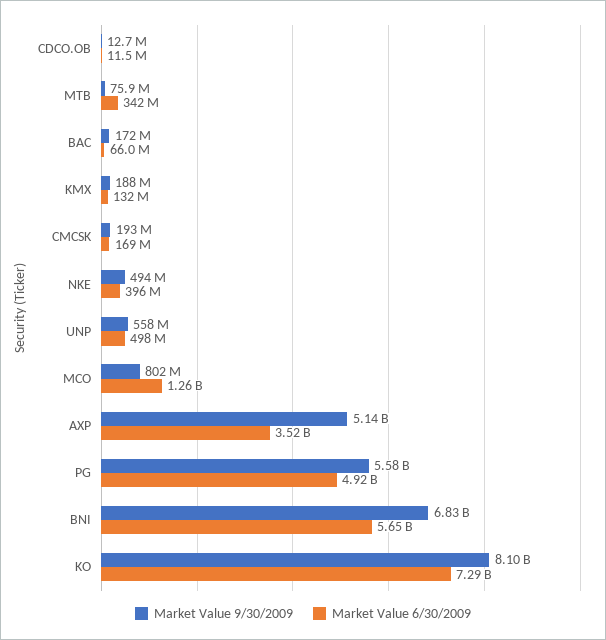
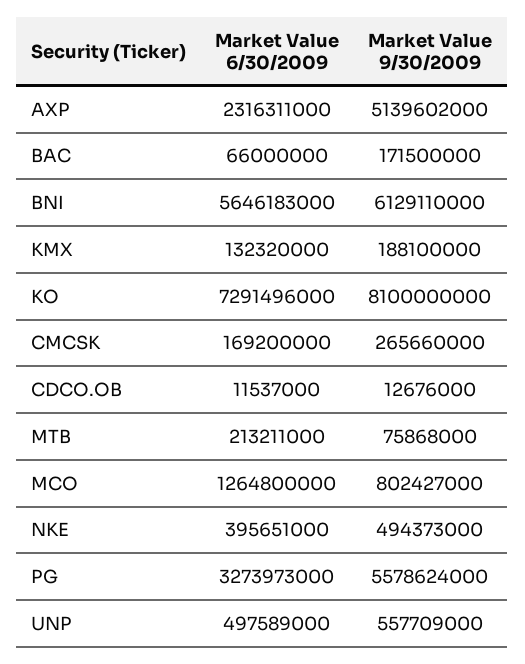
  {
    "Market Value 9/30/2009": {
      "CDCO.OB": 12676000,
      "MTB": 75868000,
      "BAC": 171500000,
      "KMX": 188100000,
-     "CMCSK": 193000000,
+     "CMCSK": 265660000,
      "NKE": 494373000,
      "UNP": 557709000,
      "MCO": 802427000,
      "AXP": 5139602000,
      "PG": 5578624000,
-     "BNI": 6830000000,
+     "BNI": 6129110000,
      "KO": 8100000000
    },
    "Market Value 6/30/2009": {
      "CDCO.OB": 11537000,
-     "MTB": 342000000,
+     "MTB": 213211000,
      "BAC": 66000000,
      "KMX": 132320000,
      "CMCSK": 169200000,
      "NKE": 395651000,
      "UNP": 497589000,
      "MCO": 1264800000,
-     "AXP": 3520000000,
+     "AXP": 2316311000,
-     "PG": 4920000000,
+     "PG": 3273973000,
      "BNI": 5646183000,
      "KO": 7291496000
    }
  }

